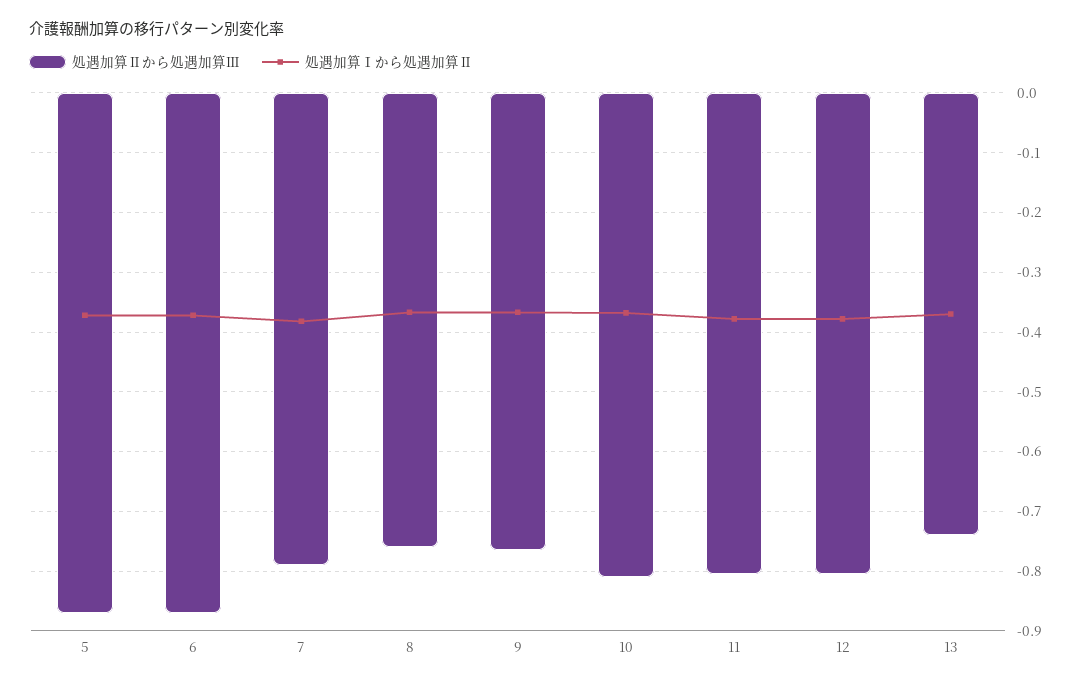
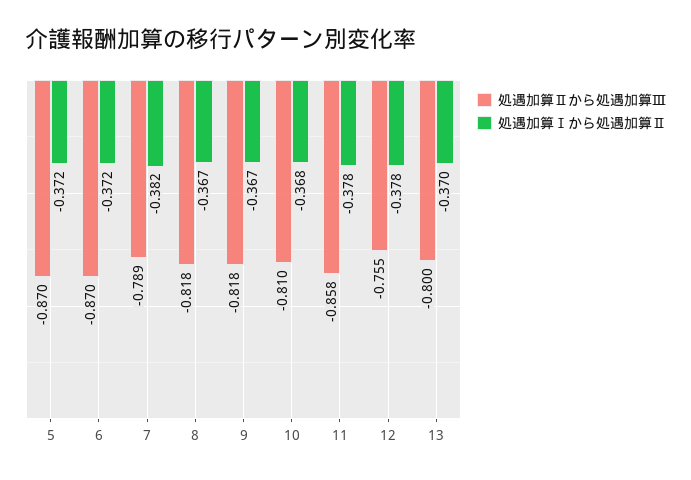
  {
    "処遇加算Ⅱから処遇加算Ⅲ": {
      "5": -0.87,
      "6": -0.87,
      "7": -0.789,
-     "8": -0.76,
+     "8": -0.818,
-     "9": -0.76,
+     "9": -0.818,
      "10": -0.81,
-     "11": -0.8,
+     "11": -0.858,
-     "12": -0.8,
+     "12": -0.755,
-     "13": -0.74
+     "13": -0.8
    },
    "処遇加算Ⅰから処遇加算Ⅱ": {
      "5": -0.372,
      "6": -0.372,
      "7": -0.382,
      "8": -0.367,
      "9": -0.367,
      "10": -0.368,
      "11": -0.378,
      "12": -0.378,
      "13": -0.37
    }
  }

